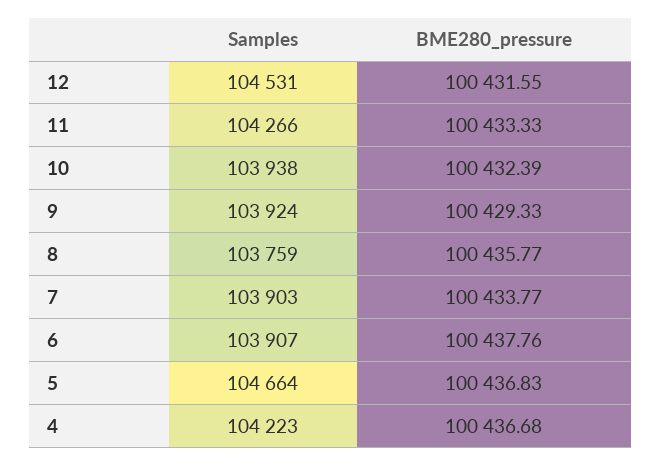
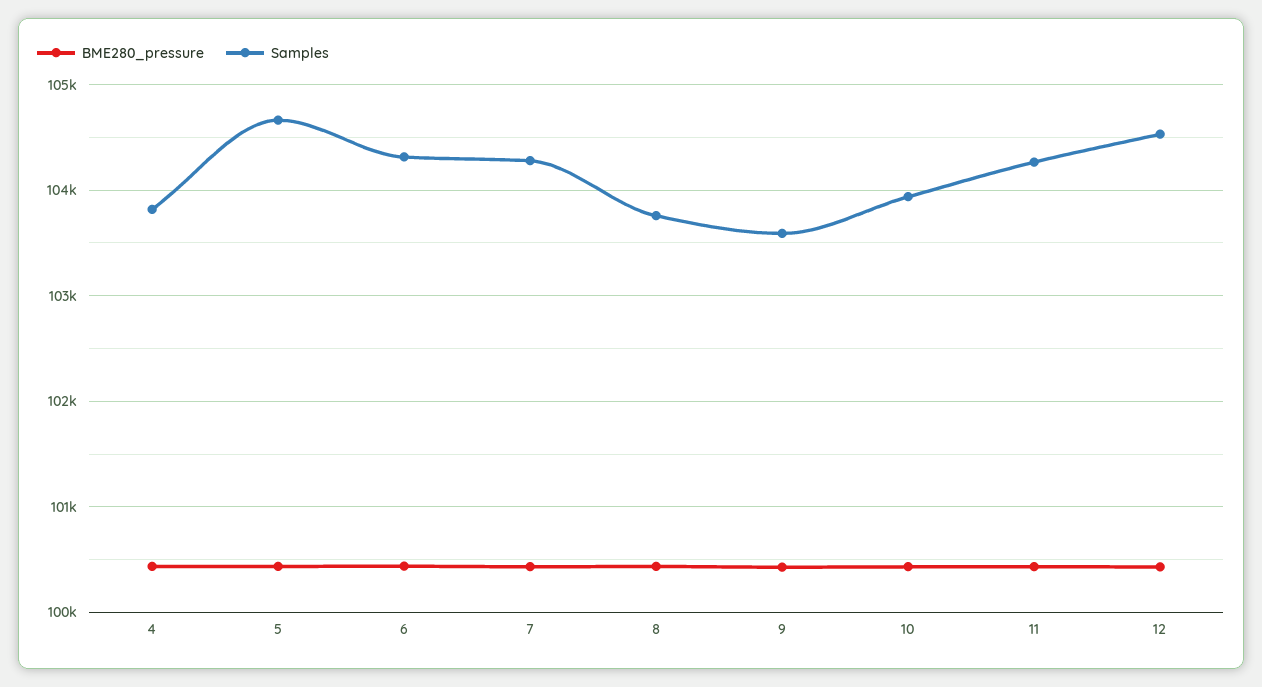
  {
    "Samples": {
      "12": 104531,
      "11": 104266,
      "10": 103938,
-     "9": 103924,
+     "9": 103600,
      "8": 103759,
-     "7": 103903,
+     "7": 104300,
-     "6": 103907,
+     "6": 104300,
      "5": 104664,
-     "4": 104223
+     "4": 103800
    },
    "BME280_pressure": {
      "12": 100431.55,
      "11": 100433.33,
      "10": 100432.39,
      "9": 100429.33,
      "8": 100435.77,
      "7": 100433.77,
      "6": 100437.76,
      "5": 100436.83,
      "4": 100436.68
    }
  }

